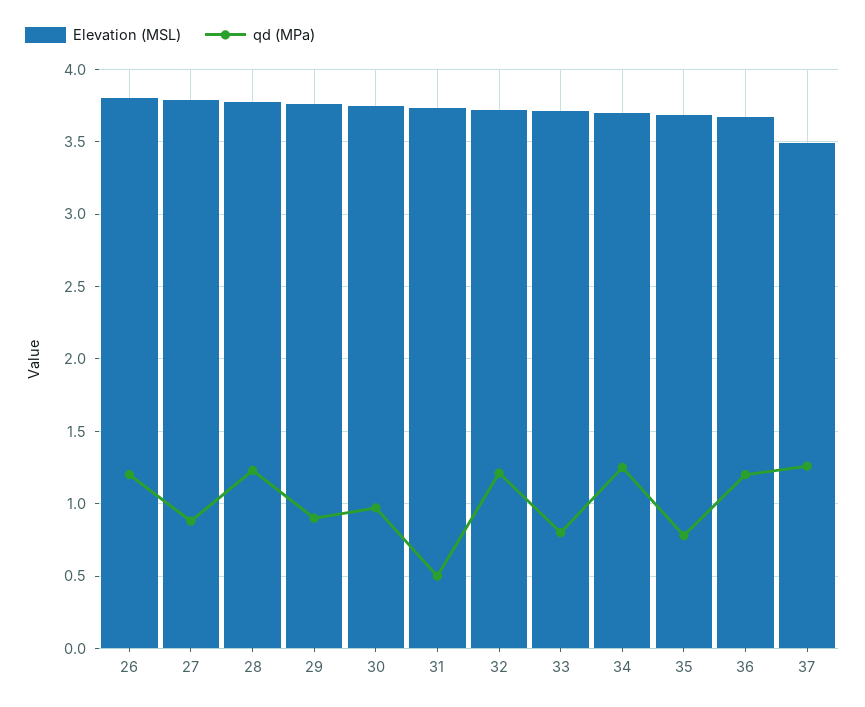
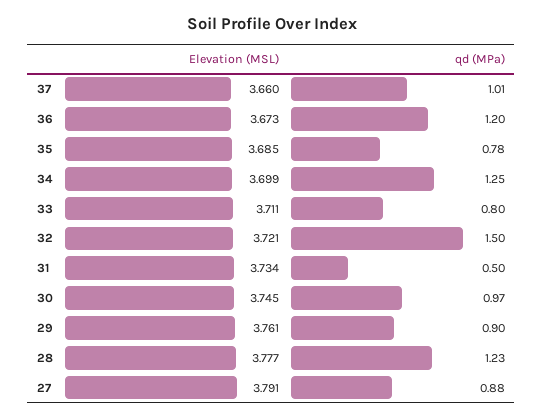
  {
    "Elevation (MSL)": {
-     "26": 3.8,
      "27": 3.791,
      "28": 3.777,
      "29": 3.761,
      "30": 3.745,
      "31": 3.734,
      "32": 3.721,
      "33": 3.711,
      "34": 3.699,
      "35": 3.685,
      "36": 3.673,
-     "37": 3.5
+     "37": 3.66
    },
    "qd (MPa)": {
-     "26": 1.2,
      "27": 0.88,
      "28": 1.23,
      "29": 0.9,
      "30": 0.97,
      "31": 0.5,
-     "32": 1.2,
+     "32": 1.5,
      "33": 0.8,
      "34": 1.25,
      "35": 0.78,
      "36": 1.2,
-     "37": 1.25
+     "37": 1.01
    }
  }

